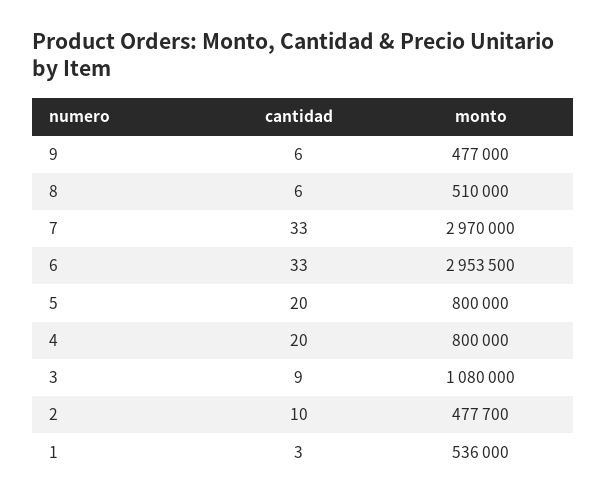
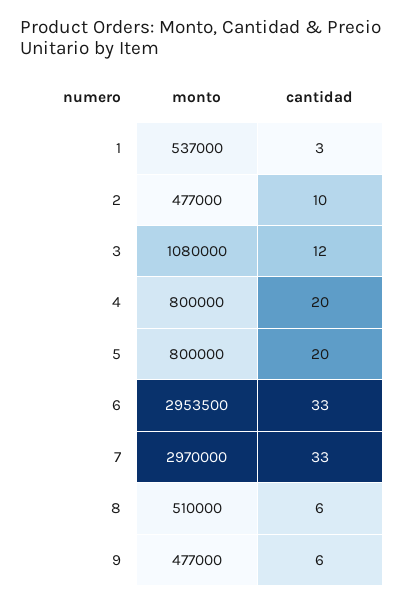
  {
    "cantidad": {
      "9": 6,
      "8": 6,
      "7": 33,
      "6": 33,
      "5": 20,
      "4": 20,
-     "3": 9,
+     "3": 12,
      "2": 10,
      "1": 3
    },
    "monto": {
      "9": 477000,
      "8": 510000,
      "7": 2970000,
      "6": 2953500,
      "5": 800000,
      "4": 800000,
      "3": 1080000,
-     "2": 477700,
+     "2": 477000,
-     "1": 536000
+     "1": 537000
    }
  }

